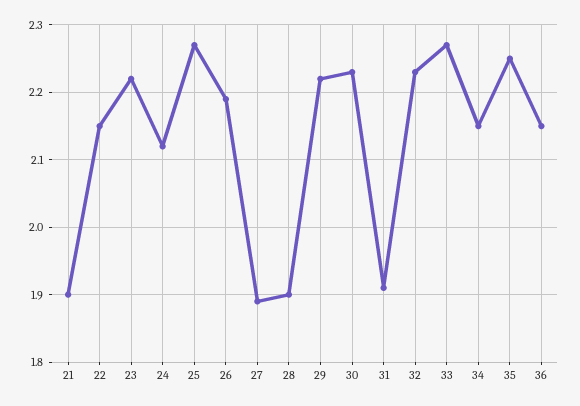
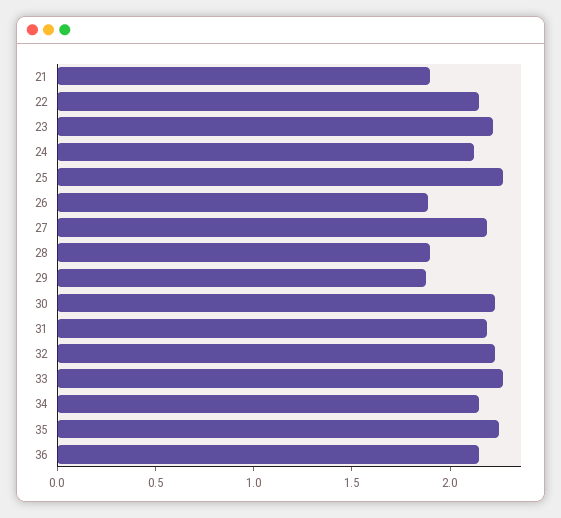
  {
    "21": 1.9,
    "22": 2.15,
    "23": 2.22,
    "24": 2.12,
    "25": 2.27,
-   "26": 2.19,
+   "26": 1.9,
-   "27": 1.89,
+   "27": 2.2,
    "28": 1.9,
-   "29": 2.22,
+   "29": 1.9,
    "30": 2.23,
-   "31": 1.91,
+   "31": 2.2,
    "32": 2.23,
    "33": 2.27,
    "34": 2.15,
    "35": 2.25,
    "36": 2.15
  }

